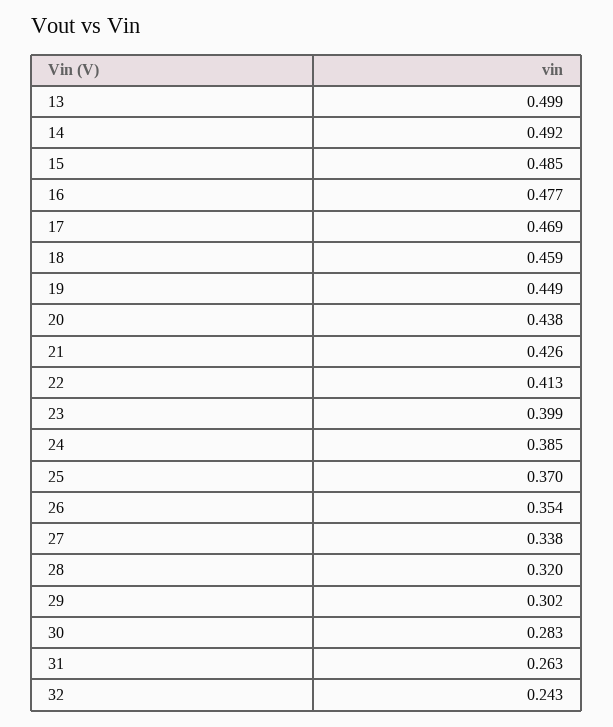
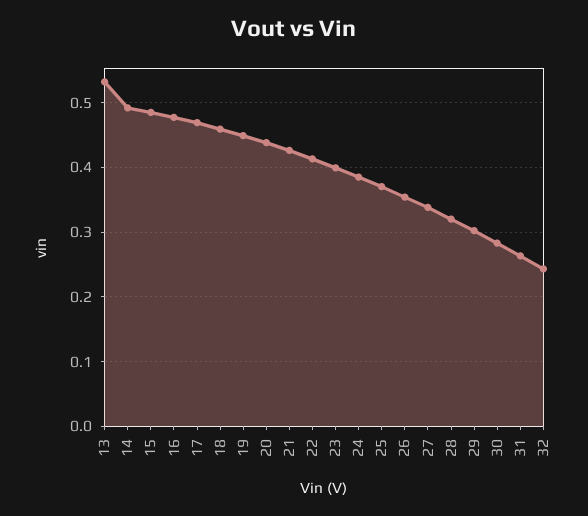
  {
-   "13": 0.499,
+   "13": 0.53,
    "14": 0.492,
    "15": 0.485,
    "16": 0.477,
    "17": 0.469,
    "18": 0.459,
    "19": 0.449,
    "20": 0.438,
    "21": 0.426,
    "22": 0.413,
    "23": 0.399,
    "24": 0.385,
    "25": 0.37,
    "26": 0.354,
    "27": 0.338,
    "28": 0.32,
    "29": 0.302,
    "30": 0.283,
    "31": 0.263,
    "32": 0.243
  }

